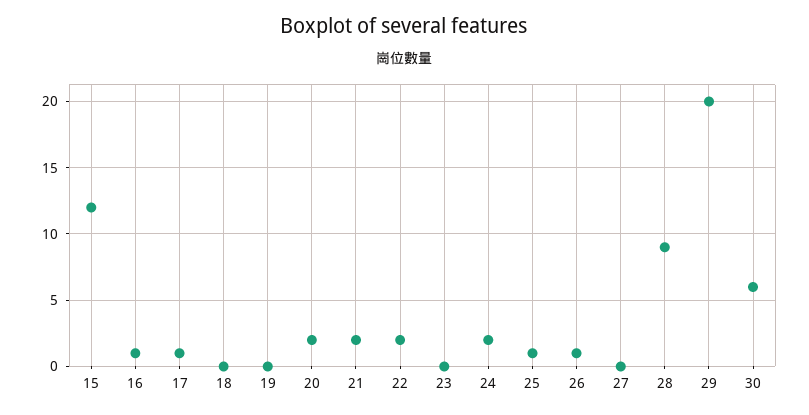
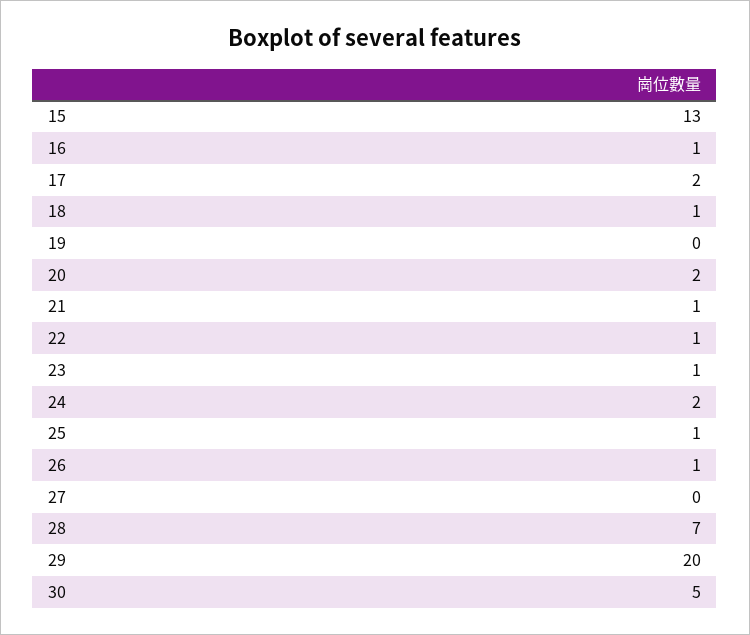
  {
-   "15": 12,
+   "15": 13,
    "16": 1,
-   "17": 1,
+   "17": 2,
-   "18": 0,
+   "18": 1,
    "19": 0,
    "20": 2,
-   "21": 2,
+   "21": 1,
-   "22": 2,
+   "22": 1,
-   "23": 0,
+   "23": 1,
    "24": 2,
    "25": 1,
    "26": 1,
    "27": 0,
-   "28": 9,
+   "28": 7,
    "29": 20,
-   "30": 6
+   "30": 5
  }

